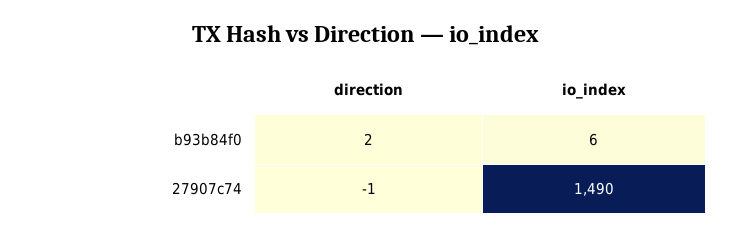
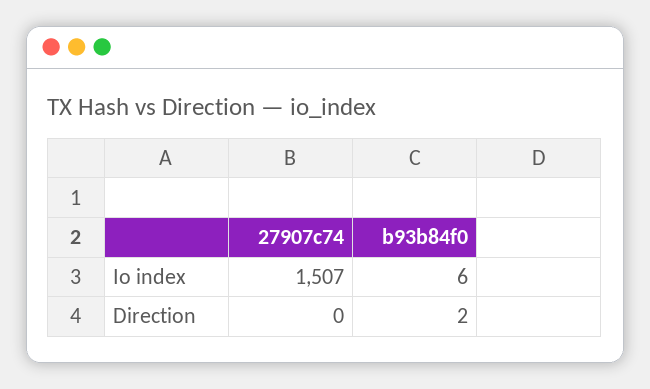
  {
    "direction": {
      "b93b84f0": 2,
-     "27907c74": -1
+     "27907c74": 0
    },
    "io_index": {
      "b93b84f0": 6,
-     "27907c74": 1490
+     "27907c74": 1507
    }
  }

